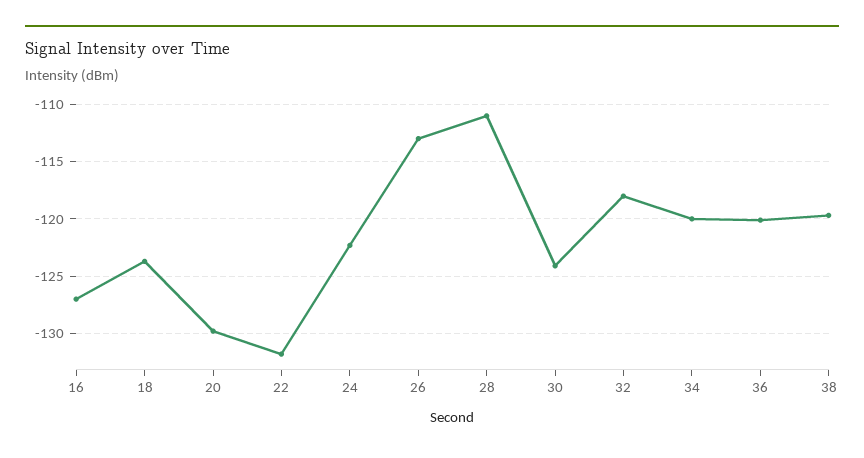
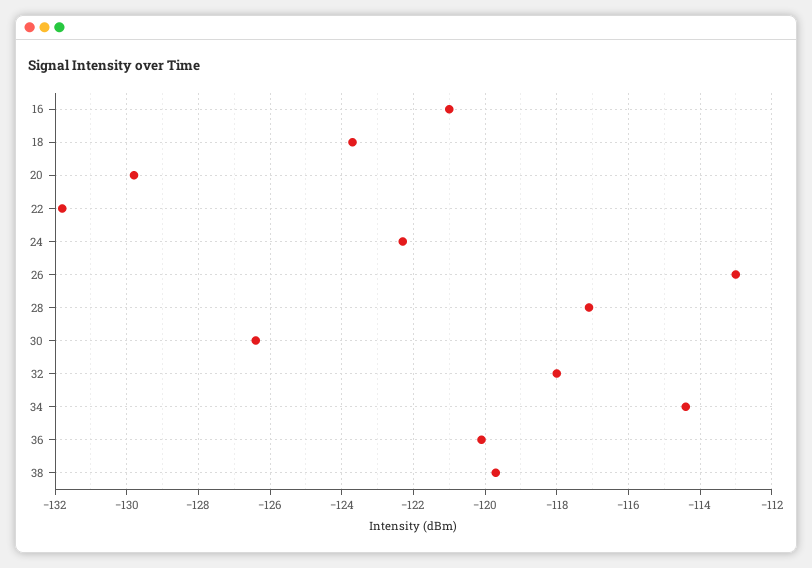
  {
-   "16": -127,
+   "16": -121,
    "18": -123.5,
    "20": -130,
    "22": -132,
    "24": -122.5,
    "26": -113,
-   "28": -111,
+   "28": -117,
-   "30": -124,
+   "30": -126.5,
    "32": -118,
-   "34": -120,
+   "34": -114.5,
    "36": -120,
    "38": -119.5
  }

